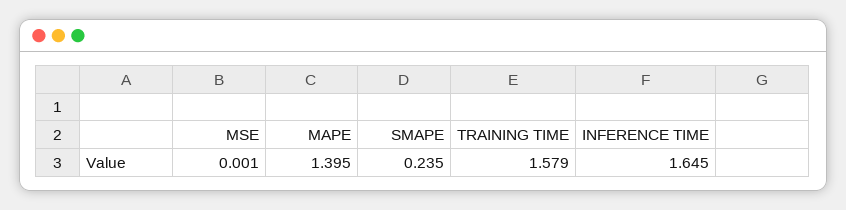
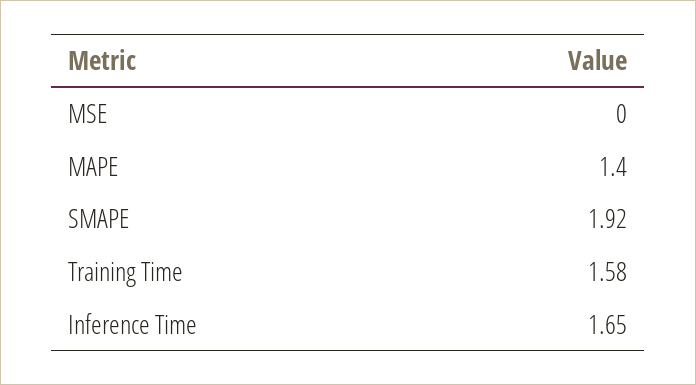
  {
    "MSE": 0.001,
    "MAPE": 1.395,
-   "SMAPE": 0.235,
+   "SMAPE": 1.92,
    "TRAINING TIME": 1.579,
    "INFERENCE TIME": 1.645
  }

